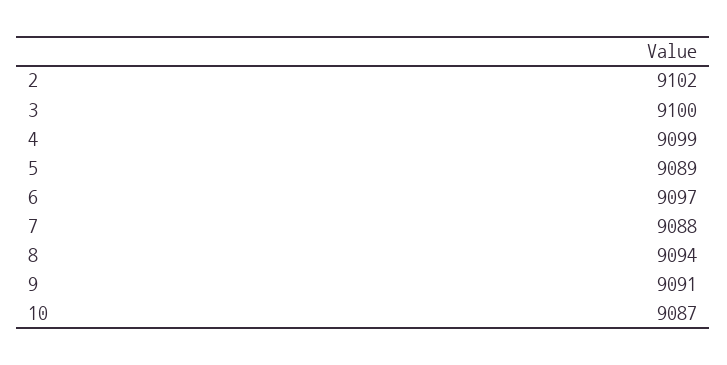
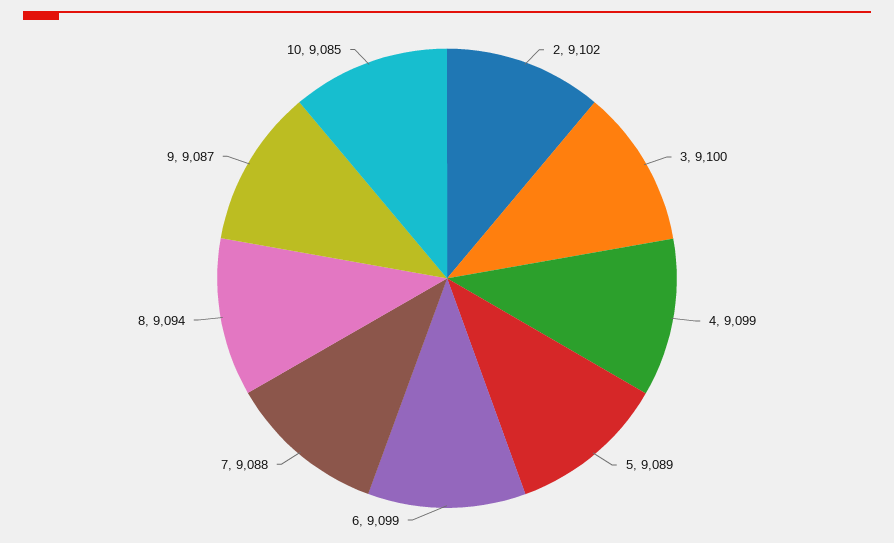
  {
    "2": 9102,
    "3": 9100,
    "4": 9099,
    "5": 9089,
-   "6": 9097,
+   "6": 9099,
    "7": 9088,
    "8": 9094,
-   "9": 9091,
+   "9": 9087,
-   "10": 9087
+   "10": 9085
  }

